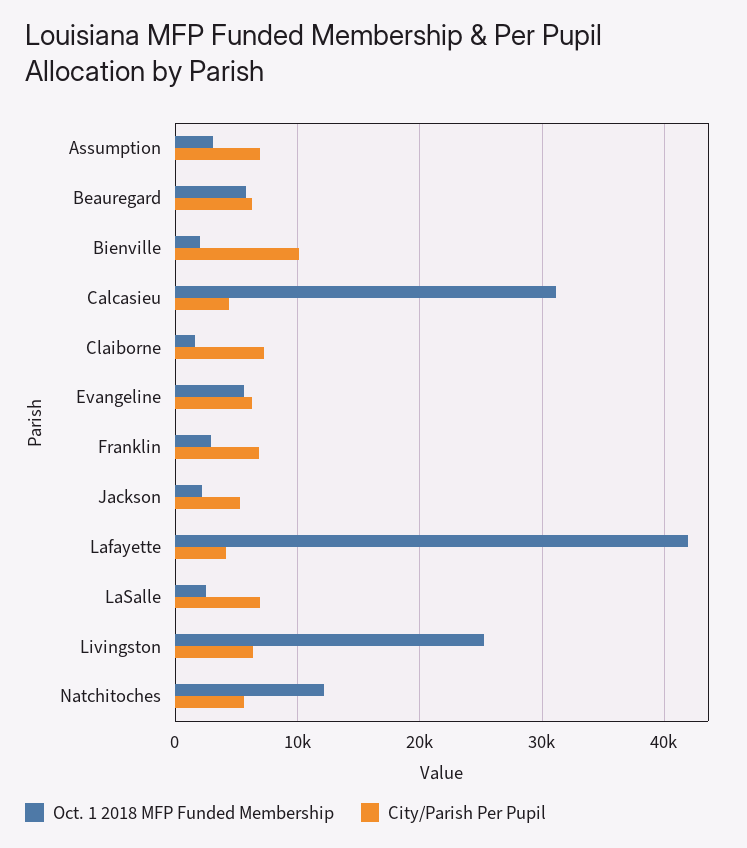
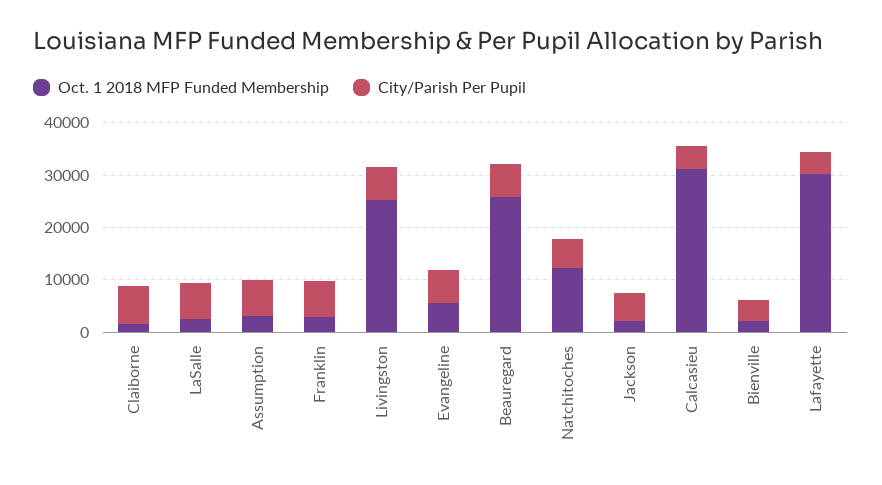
  {
    "Oct. 1 2018 MFP Funded Membership": {
      "Assumption": 3000,
-     "Beauregard": 6000,
+     "Beauregard": 26000,
      "Bienville": 2000,
      "Calcasieu": 31000,
      "Claiborne": 2000,
      "Evangeline": 6000,
      "Franklin": 3000,
      "Jackson": 2000,
-     "Lafayette": 42000,
+     "Lafayette": 30000,
      "LaSalle": 2000,
      "Livingston": 25000,
      "Natchitoches": 12000
    },
    "City/Parish Per Pupil": {
      "Assumption": 7000,
      "Beauregard": 6000,
-     "Bienville": 10000,
+     "Bienville": 4000,
      "Calcasieu": 4000,
      "Claiborne": 7000,
      "Evangeline": 6000,
      "Franklin": 7000,
      "Jackson": 5000,
      "Lafayette": 4000,
      "LaSalle": 7000,
      "Livingston": 6000,
      "Natchitoches": 6000
    }
  }

